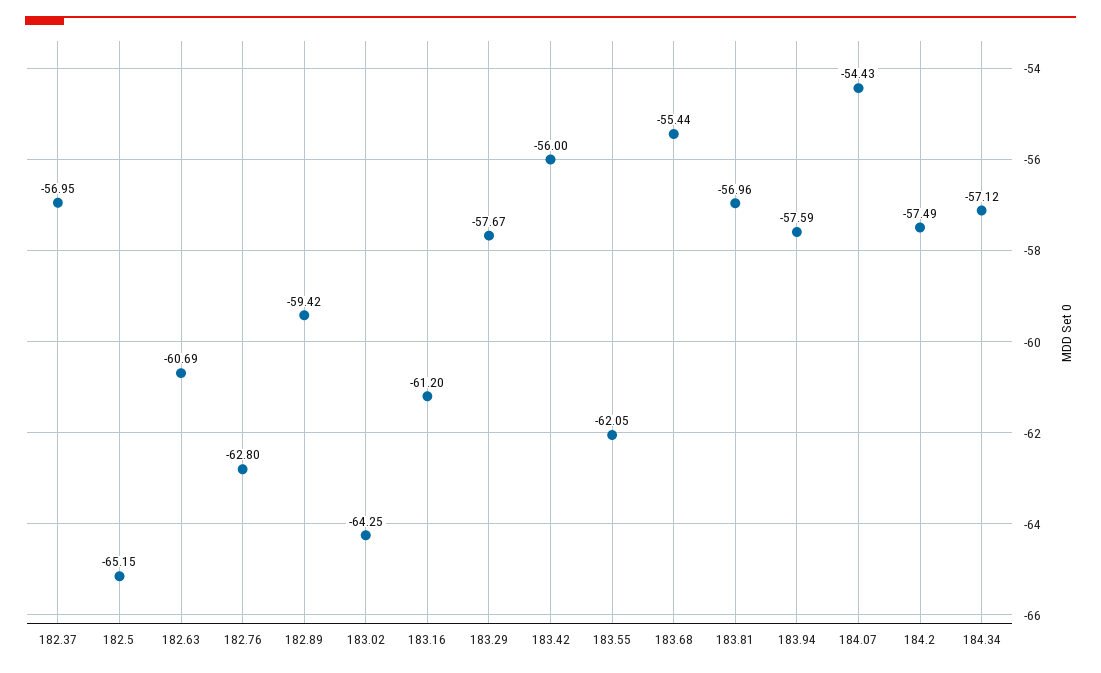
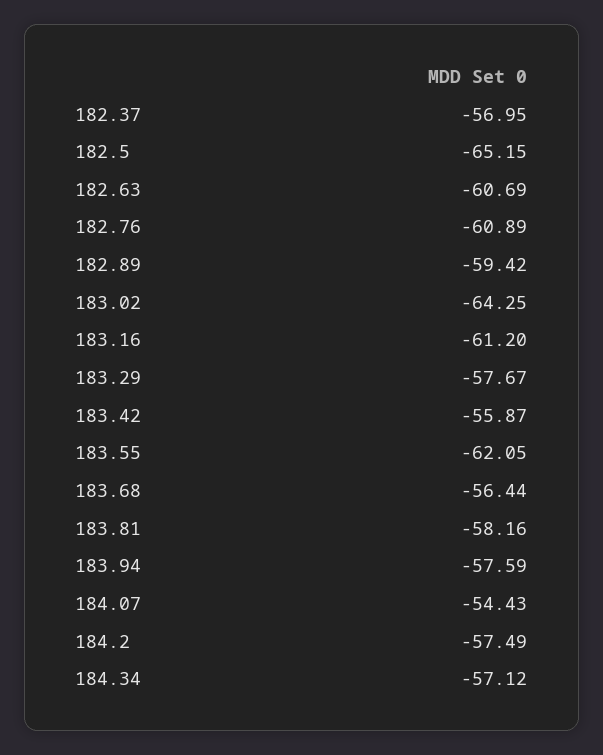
  {
    "182.37": -56.95,
    "182.5": -65.15,
    "182.63": -60.69,
-   "182.76": -62.8,
+   "182.76": -60.89,
    "182.89": -59.42,
    "183.02": -64.25,
    "183.16": -61.2,
    "183.29": -57.67,
-   "183.42": -56,
+   "183.42": -55.87,
    "183.55": -62.05,
-   "183.68": -55.44,
+   "183.68": -56.44,
-   "183.81": -56.96,
+   "183.81": -58.16,
    "183.94": -57.59,
    "184.07": -54.43,
    "184.2": -57.49,
    "184.34": -57.12
  }

